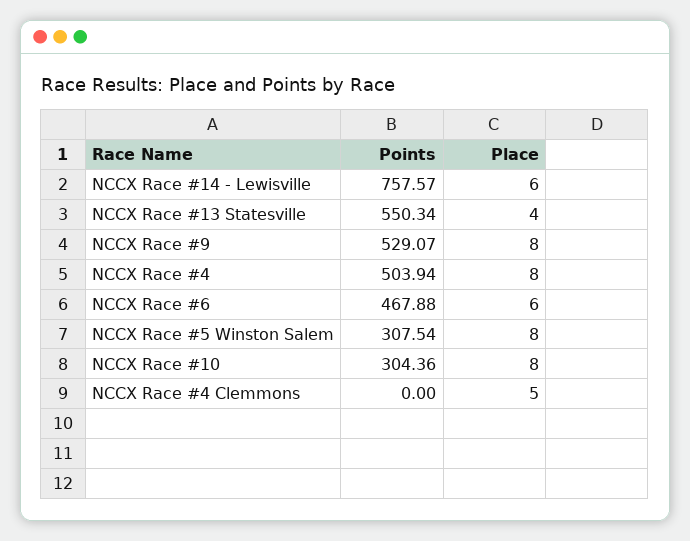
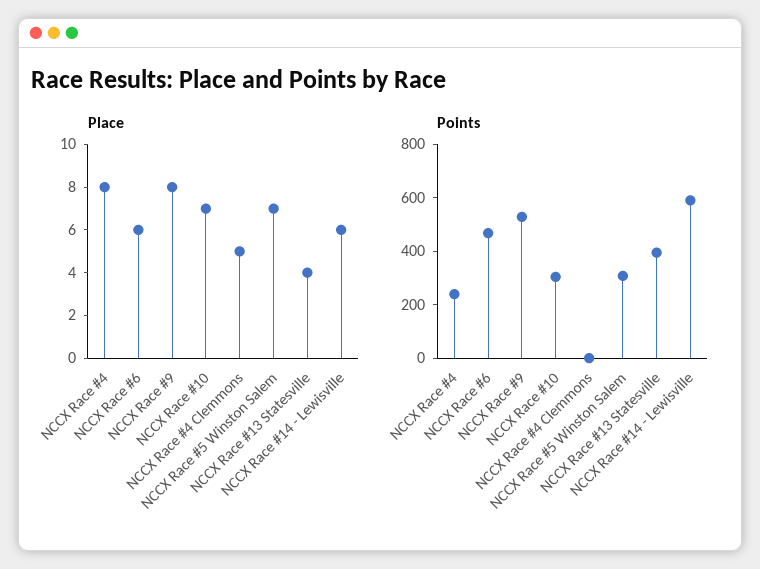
  {
    "Points": {
-     "NCCX Race #14 - Lewisville": 757.57,
+     "NCCX Race #14 - Lewisville": 600,
-     "NCCX Race #13 Statesville": 550.34,
+     "NCCX Race #13 Statesville": 400,
      "NCCX Race #9": 529.07,
-     "NCCX Race #4": 503.94,
+     "NCCX Race #4": 250,
      "NCCX Race #6": 467.88,
      "NCCX Race #5 Winston Salem": 307.54,
      "NCCX Race #10": 304.36,
      "NCCX Race #4 Clemmons": 0
    },
    "Place": {
      "NCCX Race #14 - Lewisville": 6,
      "NCCX Race #13 Statesville": 4,
      "NCCX Race #9": 8,
      "NCCX Race #4": 8,
      "NCCX Race #6": 6,
-     "NCCX Race #5 Winston Salem": 8,
+     "NCCX Race #5 Winston Salem": 7,
-     "NCCX Race #10": 8,
+     "NCCX Race #10": 7,
      "NCCX Race #4 Clemmons": 5
    }
  }

